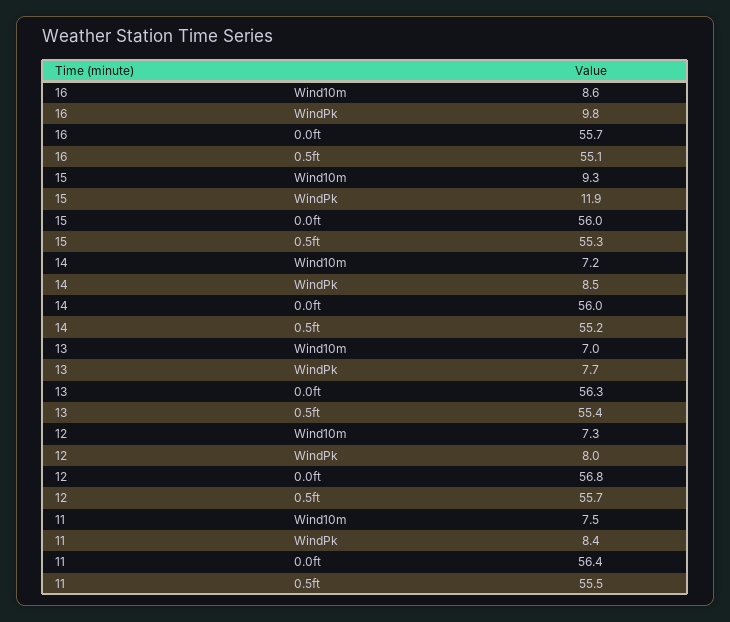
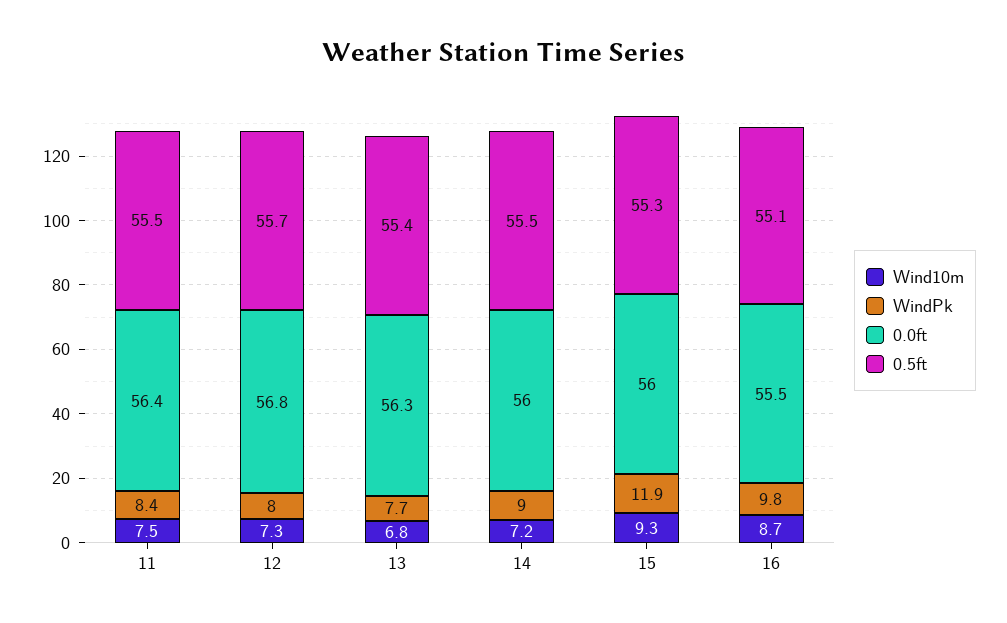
  {
    "Wind10m": {
-     "16": 8.6,
+     "16": 8.7,
      "15": 9.3,
      "14": 7.2,
-     "13": 7,
+     "13": 6.8,
      "12": 7.3,
      "11": 7.5
    },
    "WindPk": {
      "16": 9.8,
      "15": 11.9,
-     "14": 8.5,
+     "14": 9,
      "13": 7.7,
      "12": 8,
      "11": 8.4
    },
    "0.0ft": {
-     "16": 55.7,
+     "16": 55.5,
      "15": 56,
      "14": 56,
      "13": 56.3,
      "12": 56.8,
      "11": 56.4
    },
    "0.5ft": {
      "16": 55.1,
      "15": 55.3,
-     "14": 55.2,
+     "14": 55.5,
      "13": 55.4,
      "12": 55.7,
      "11": 55.5
    }
  }

